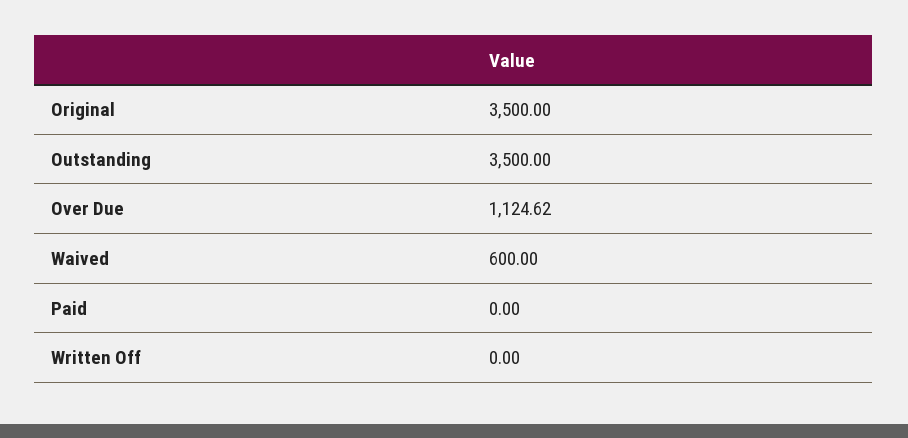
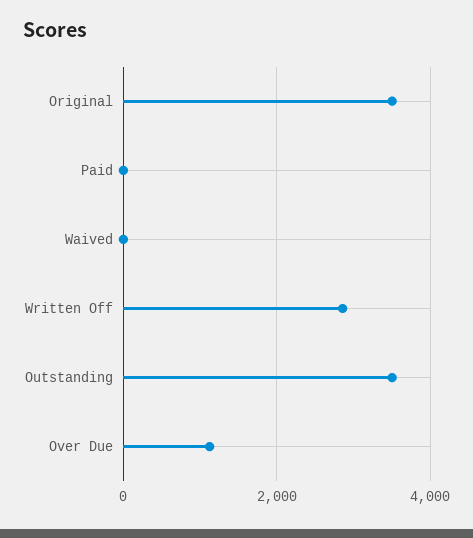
  {
    "Original": 3500,
    "Outstanding": 3500,
    "Over Due": 1124.62,
-   "Waived": 600,
+   "Waived": 0,
    "Paid": 0,
-   "Written Off": 0
+   "Written Off": 2800
  }

